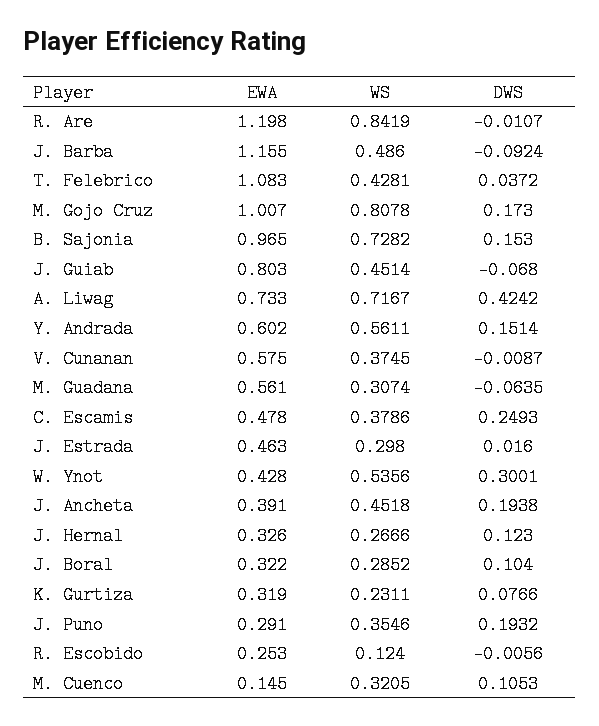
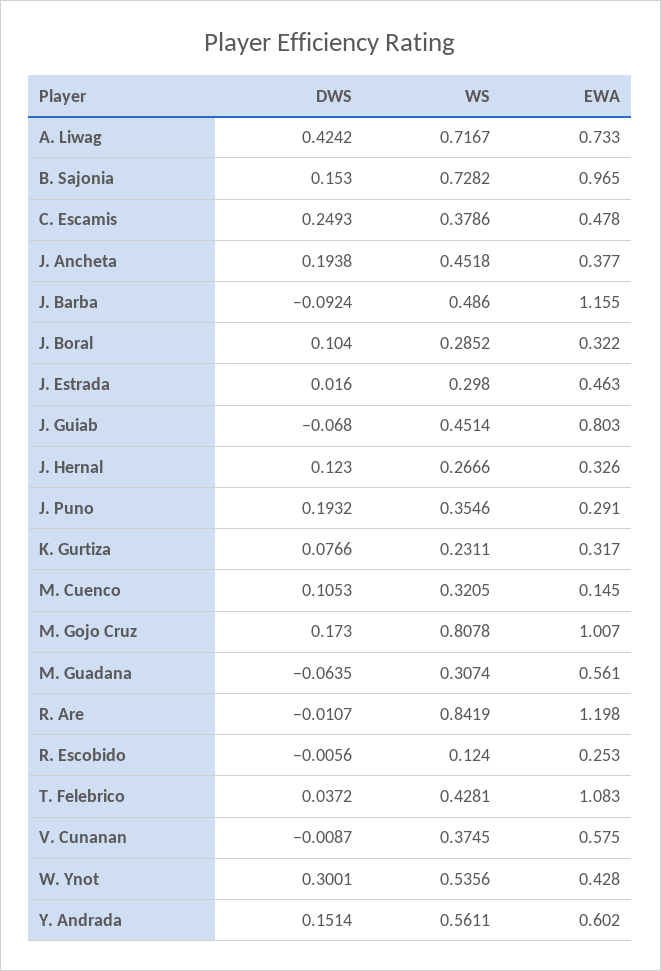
  {
    "EWA": {
      "R. Are": 1.198,
      "J. Barba": 1.155,
      "T. Felebrico": 1.083,
      "M. Gojo Cruz": 1.007,
      "B. Sajonia": 0.965,
      "J. Guiab": 0.803,
      "A. Liwag": 0.733,
      "Y. Andrada": 0.602,
      "V. Cunanan": 0.575,
      "M. Guadana": 0.561,
      "C. Escamis": 0.478,
      "J. Estrada": 0.463,
      "W. Ynot": 0.428,
-     "J. Ancheta": 0.391,
+     "J. Ancheta": 0.377,
      "J. Hernal": 0.326,
      "J. Boral": 0.322,
-     "K. Gurtiza": 0.319,
+     "K. Gurtiza": 0.317,
      "J. Puno": 0.291,
      "R. Escobido": 0.253,
      "M. Cuenco": 0.145
    },
    "WS": {
      "R. Are": 0.8419,
      "J. Barba": 0.486,
      "T. Felebrico": 0.4281,
      "M. Gojo Cruz": 0.8078,
      "B. Sajonia": 0.7282,
      "J. Guiab": 0.4514,
      "A. Liwag": 0.7167,
      "Y. Andrada": 0.5611,
      "V. Cunanan": 0.3745,
      "M. Guadana": 0.3074,
      "C. Escamis": 0.3786,
      "J. Estrada": 0.298,
      "W. Ynot": 0.5356,
      "J. Ancheta": 0.4518,
      "J. Hernal": 0.2666,
      "J. Boral": 0.2852,
      "K. Gurtiza": 0.2311,
      "J. Puno": 0.3546,
      "R. Escobido": 0.124,
      "M. Cuenco": 0.3205
    },
    "DWS": {
      "R. Are": -0.0107,
      "J. Barba": -0.0924,
      "T. Felebrico": 0.0372,
      "M. Gojo Cruz": 0.173,
      "B. Sajonia": 0.153,
      "J. Guiab": -0.068,
      "A. Liwag": 0.4242,
      "Y. Andrada": 0.1514,
      "V. Cunanan": -0.0087,
      "M. Guadana": -0.0635,
      "C. Escamis": 0.2493,
      "J. Estrada": 0.016,
      "W. Ynot": 0.3001,
      "J. Ancheta": 0.1938,
      "J. Hernal": 0.123,
      "J. Boral": 0.104,
      "K. Gurtiza": 0.0766,
      "J. Puno": 0.1932,
      "R. Escobido": -0.0056,
      "M. Cuenco": 0.1053
    }
  }

